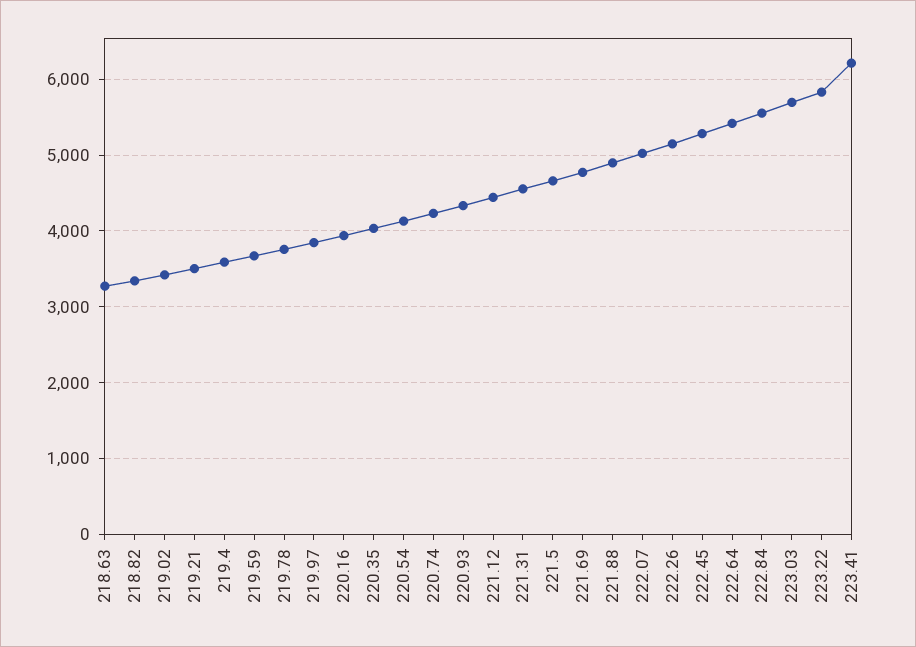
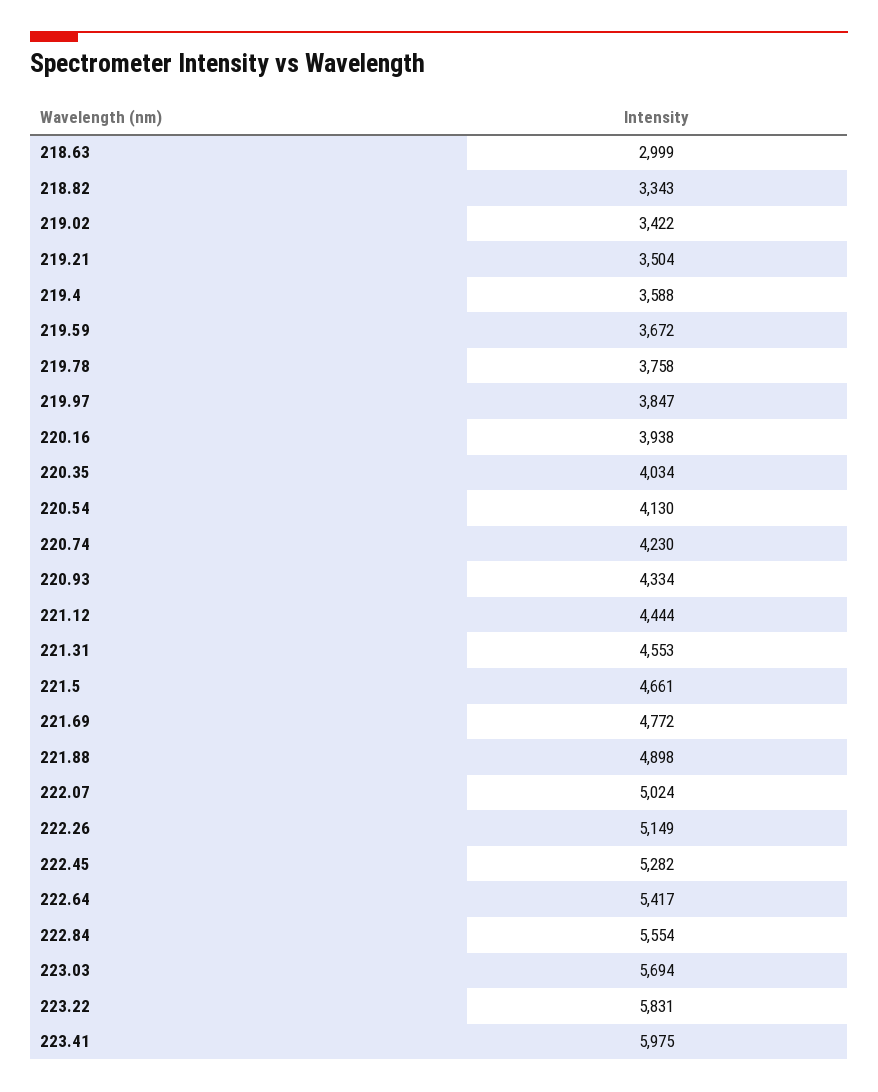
  {
-   "218.63": 3300,
+   "218.63": 2999,
    "218.82": 3343,
    "219.02": 3422,
    "219.21": 3504,
    "219.4": 3588,
    "219.59": 3672,
    "219.78": 3758,
    "219.97": 3847,
    "220.16": 3938,
    "220.35": 4034,
    "220.54": 4130,
    "220.74": 4230,
    "220.93": 4334,
    "221.12": 4444,
    "221.31": 4553,
    "221.5": 4661,
    "221.69": 4772,
    "221.88": 4898,
    "222.07": 5024,
    "222.26": 5149,
    "222.45": 5282,
    "222.64": 5417,
    "222.84": 5554,
    "223.03": 5694,
    "223.22": 5831,
-   "223.41": 6200
+   "223.41": 5975
  }

